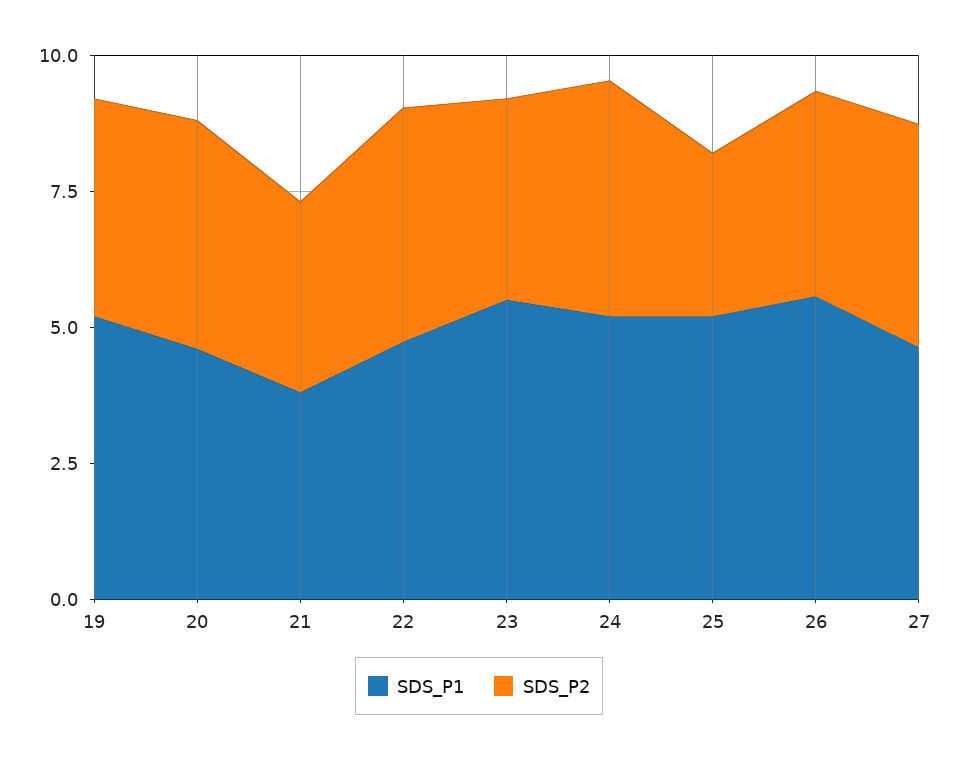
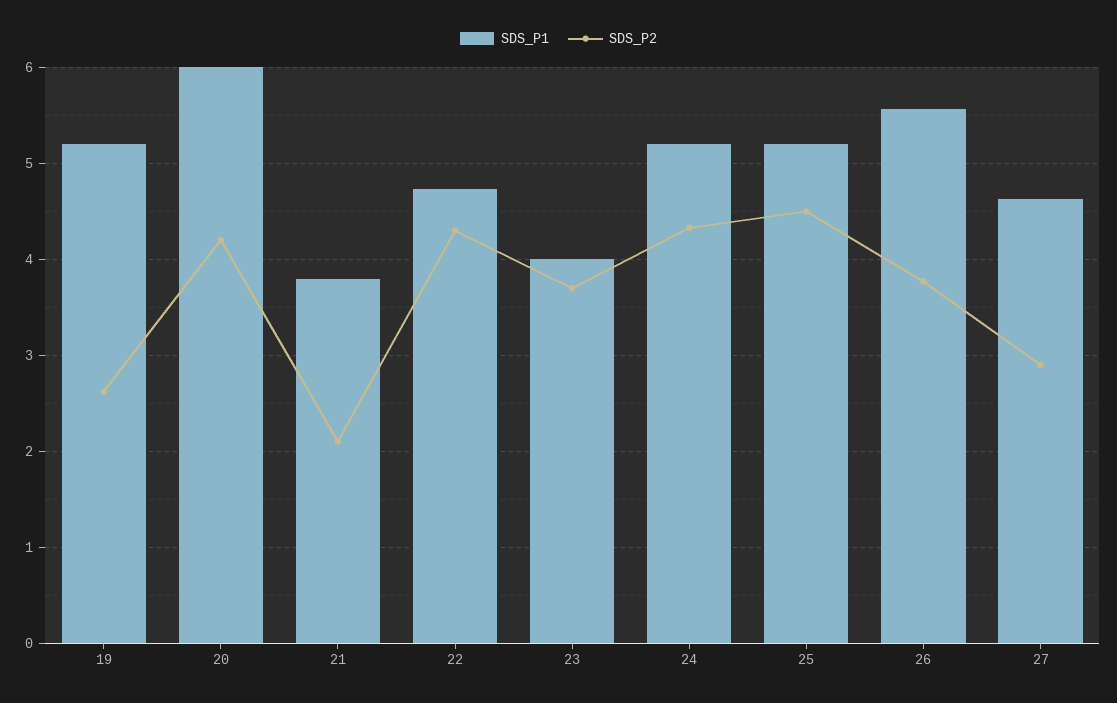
  {
    "SDS_P1": {
      "19": 5.2,
-     "20": 4.5,
+     "20": 6,
      "21": 3.8,
      "22": 4.7,
-     "23": 5.5,
+     "23": 4,
      "24": 5.2,
      "25": 5.2,
      "26": 5.6,
      "27": 4.6
    },
    "SDS_P2": {
-     "19": 4,
+     "19": 2.6,
      "20": 4.2,
-     "21": 3.5,
+     "21": 2.1,
      "22": 4.3,
      "23": 3.7,
      "24": 4.3,
-     "25": 3,
+     "25": 4.5,
      "26": 3.8,
-     "27": 4
+     "27": 2.9
    }
  }

